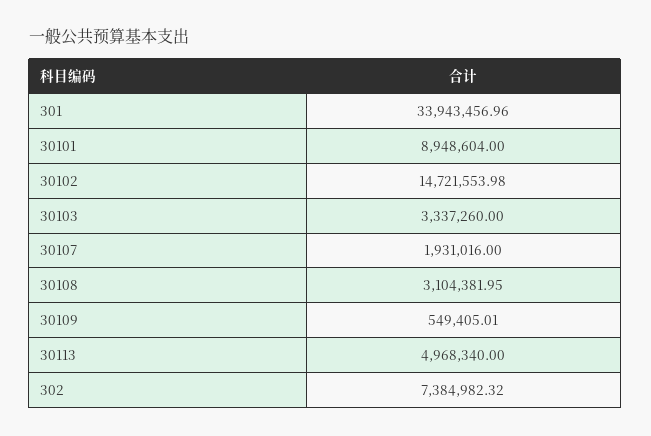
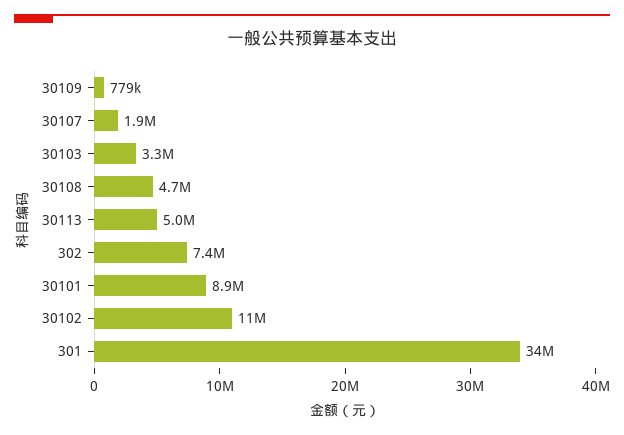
  {
    "301": 33943456.96,
    "30101": 8948604,
-   "30102": 14721553.98,
+   "30102": 11000000,
    "30103": 3337260,
    "30107": 1931016,
-   "30108": 3104381.95,
+   "30108": 4700000,
-   "30109": 549405.01,
+   "30109": 779000,
    "30113": 4968340,
    "302": 7384982.32
  }

